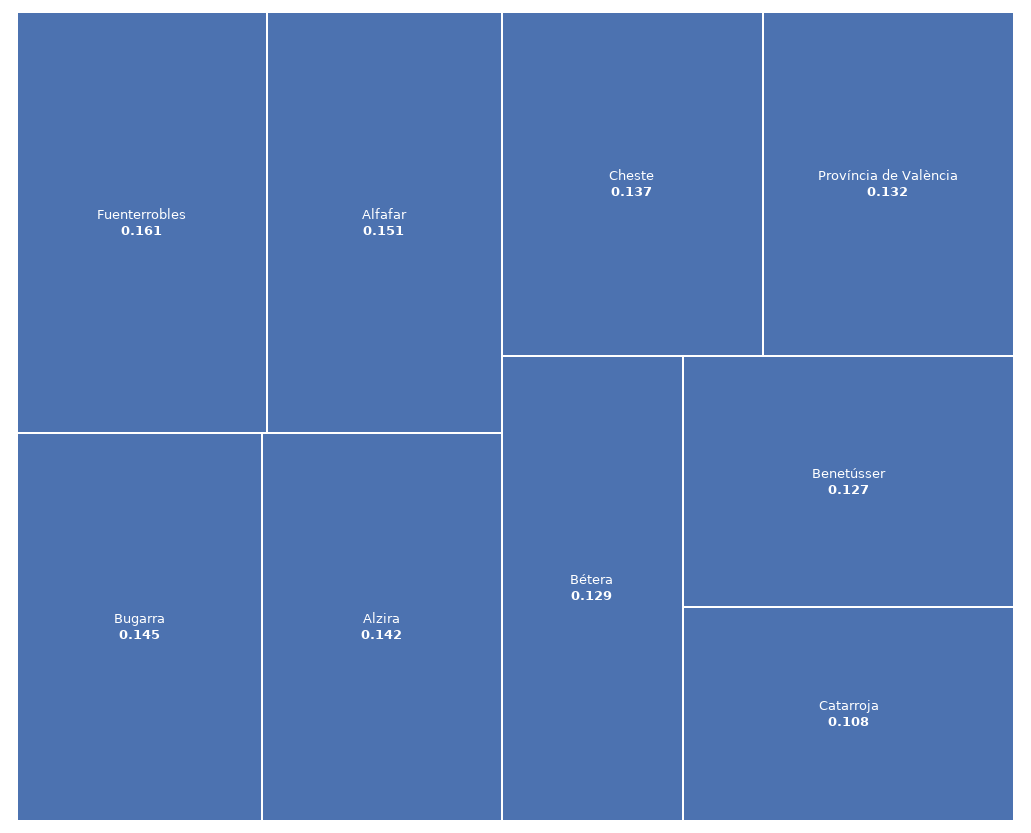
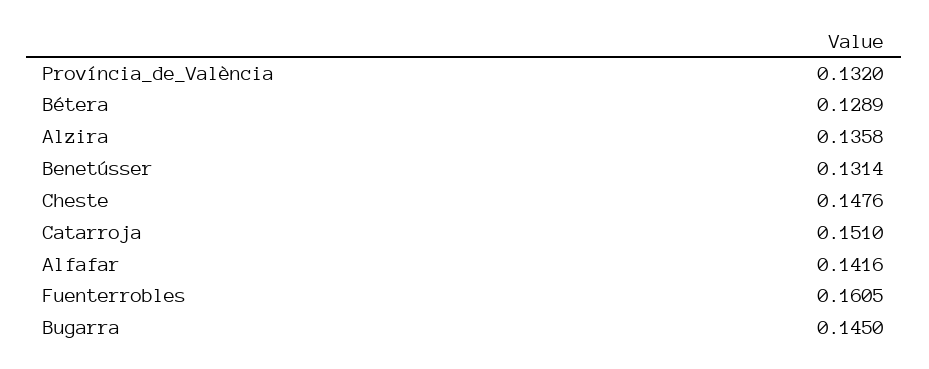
  {
    "Fuenterrobles": 0.1605,
-   "Alfafar": 0.151,
+   "Alfafar": 0.1416,
    "Bugarra": 0.145,
-   "Alzira": 0.142,
+   "Alzira": 0.1358,
-   "Cheste": 0.137,
+   "Cheste": 0.1476,
    "Província de València": 0.132,
    "Bétera": 0.1289,
-   "Benetússer": 0.127,
+   "Benetússer": 0.1314,
-   "Catarroja": 0.108
+   "Catarroja": 0.151
  }

